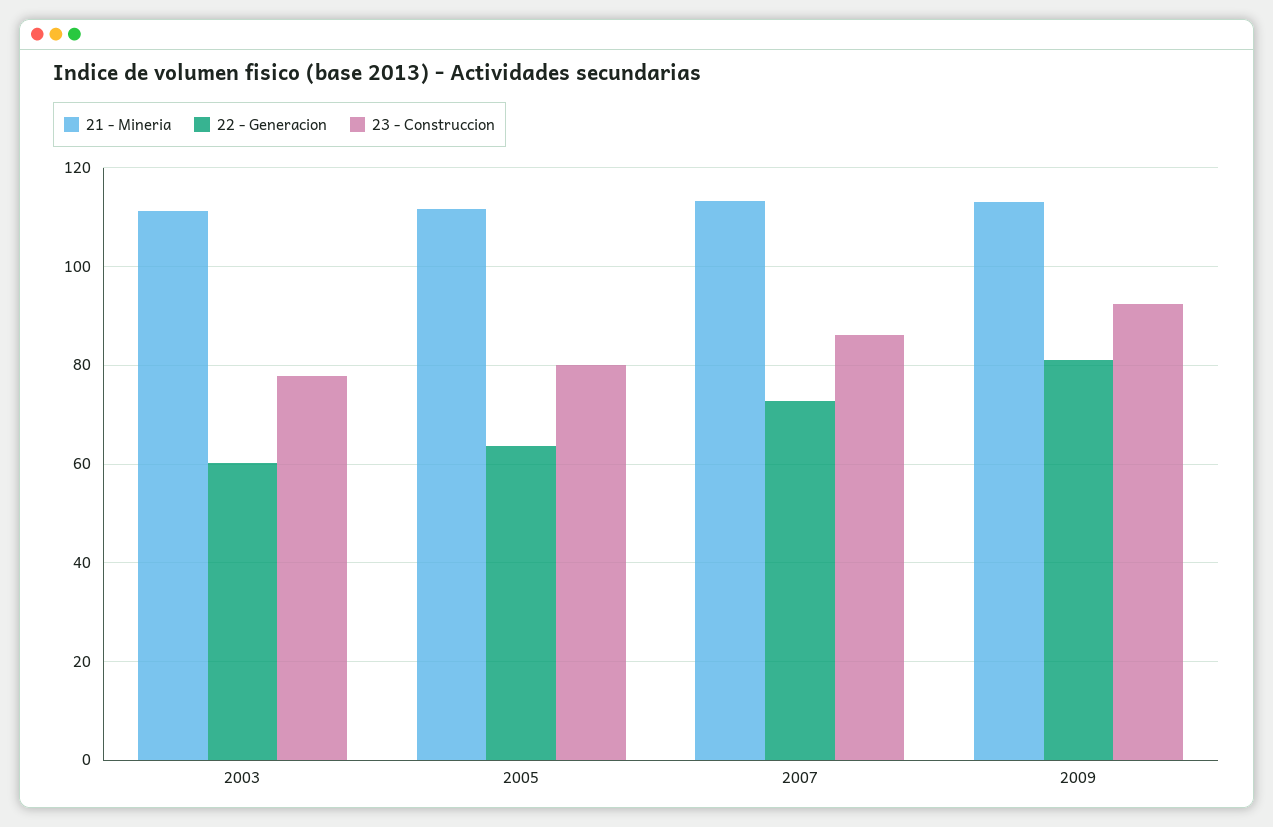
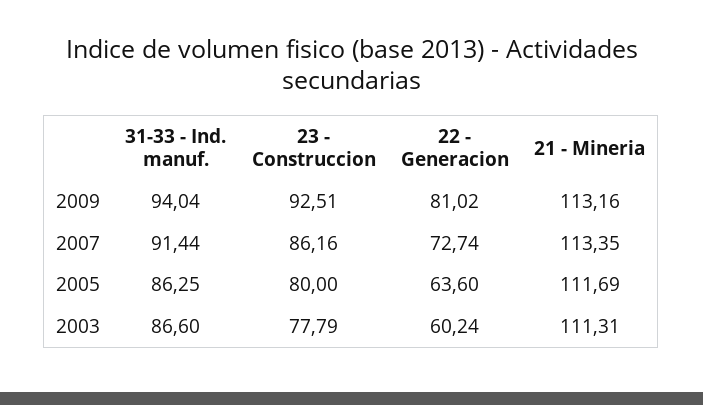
  {
    "21 - Mineria": {
      "2003": 111.31,
      "2005": 111.69,
      "2007": 113.35,
      "2009": 113.16
    },
    "22 - Generacion": {
      "2003": 60.24,
      "2005": 63.6,
      "2007": 72.74,
      "2009": 81.02
    },
    "23 - Construccion": {
      "2003": 77.79,
      "2005": 80,
      "2007": 86.16,
      "2009": 92.51
-   }
+   },
+   "31-33 - Ind. manuf.": {
+     "2009": 94.04,
+     "2007": 91.44,
+     "2005": 86.25,
+     "2003": 86.6
+   }
  }

